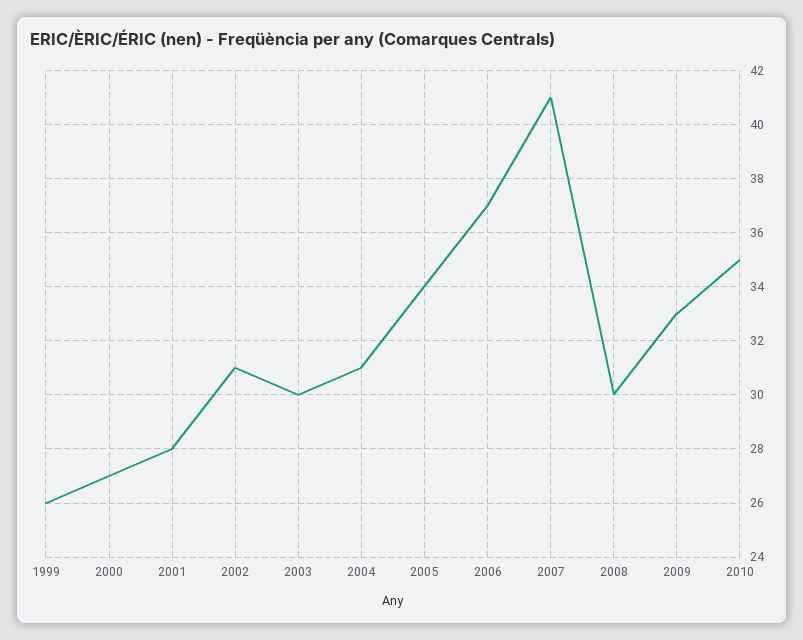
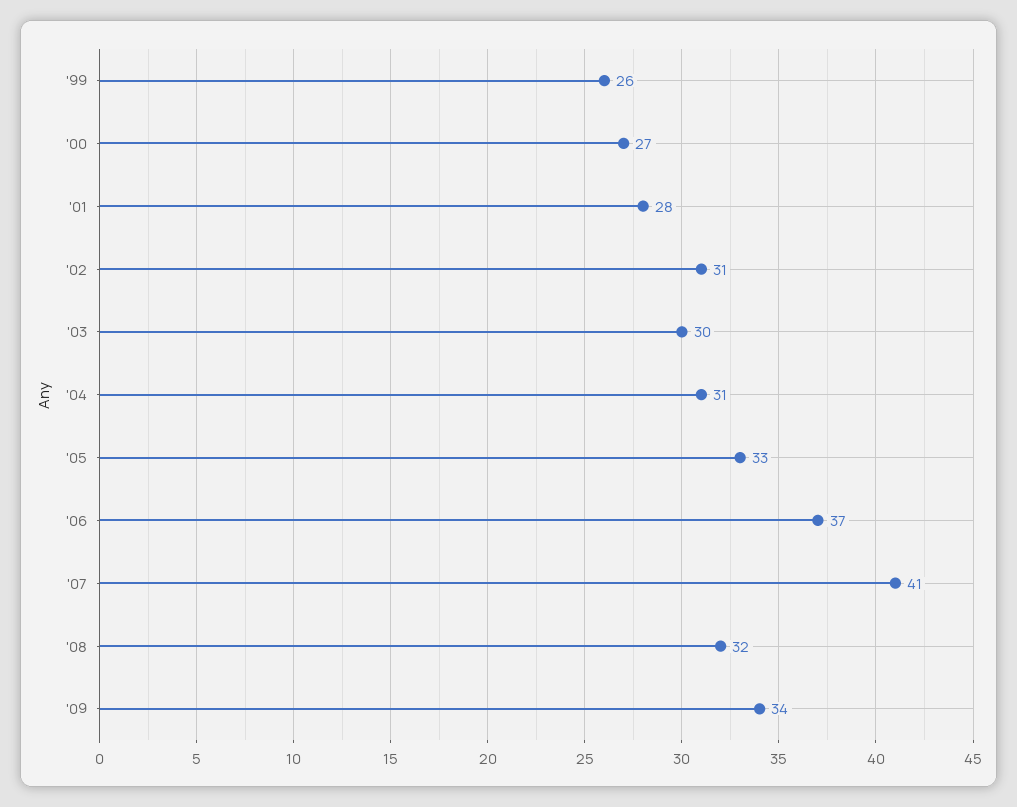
  {
    "1999": 26,
    "2000": 27,
    "2001": 28,
    "2002": 31,
    "2003": 30,
    "2004": 31,
-   "2005": 34,
+   "2005": 33,
    "2006": 37,
    "2007": 41,
-   "2008": 30,
+   "2008": 32,
-   "2009": 33,
+   "2009": 34
-   "2010": 35
  }

